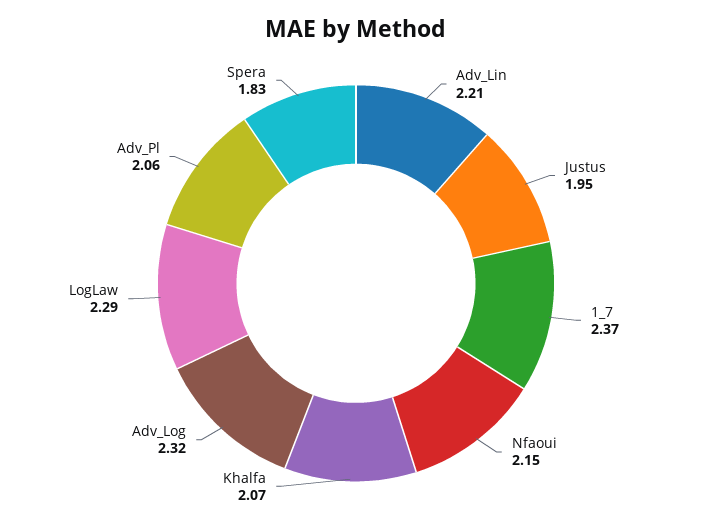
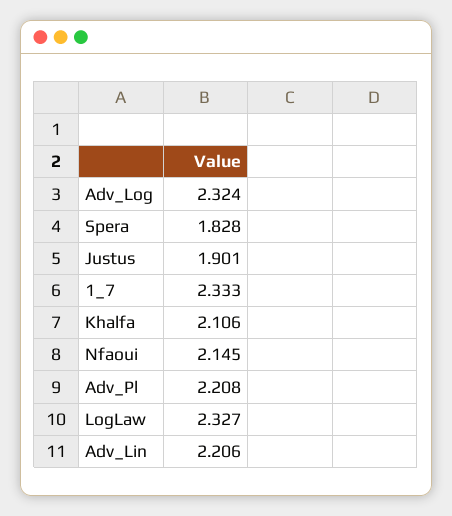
  {
    "Adv_Lin": 2.206,
-   "Justus": 1.95,
+   "Justus": 1.901,
-   "1_7": 2.37,
+   "1_7": 2.333,
    "Nfaoui": 2.145,
-   "Khalfa": 2.07,
+   "Khalfa": 2.106,
    "Adv_Log": 2.324,
-   "LogLaw": 2.29,
+   "LogLaw": 2.327,
-   "Adv_Pl": 2.06,
+   "Adv_Pl": 2.208,
    "Spera": 1.828
  }

